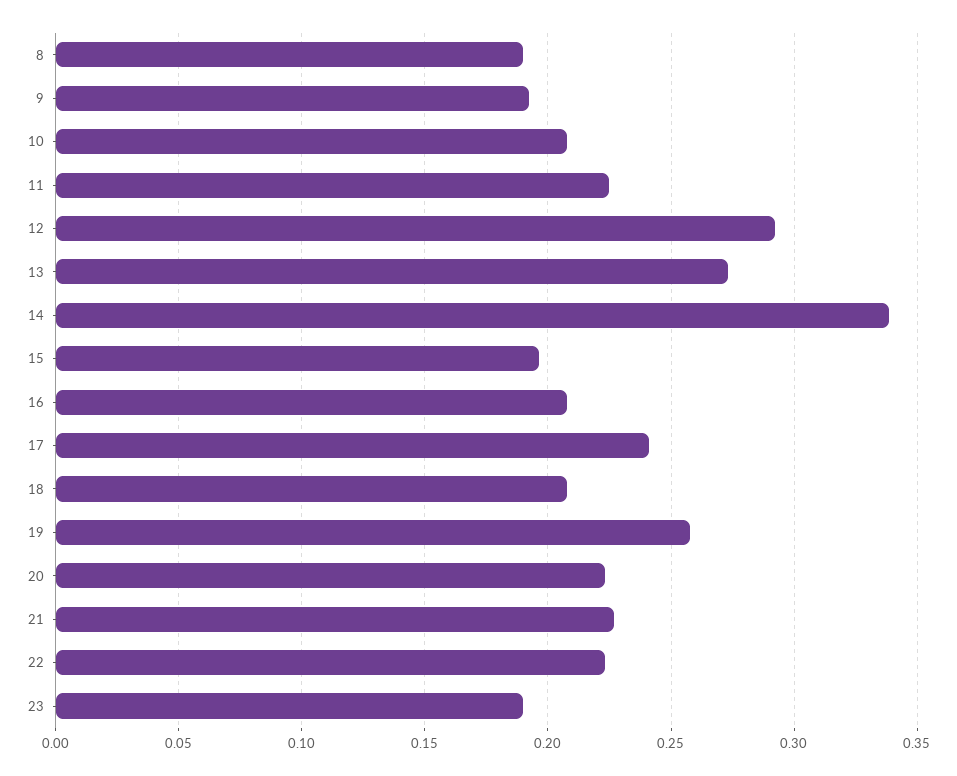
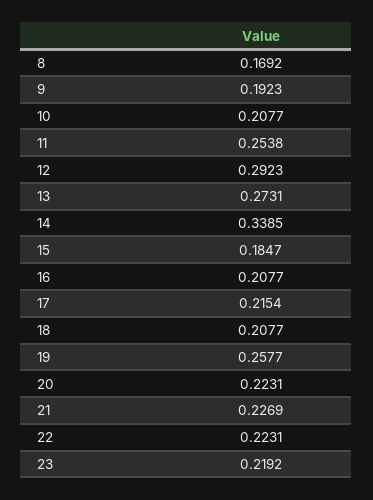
  {
-   "8": 0.19,
+   "8": 0.1692,
    "9": 0.1923,
    "10": 0.2077,
-   "11": 0.225,
+   "11": 0.2538,
    "12": 0.2923,
    "13": 0.2731,
    "14": 0.3385,
-   "15": 0.195,
+   "15": 0.1847,
    "16": 0.2077,
-   "17": 0.24,
+   "17": 0.2154,
    "18": 0.2077,
    "19": 0.2577,
    "20": 0.2231,
    "21": 0.2269,
    "22": 0.2231,
-   "23": 0.19
+   "23": 0.2192
  }

